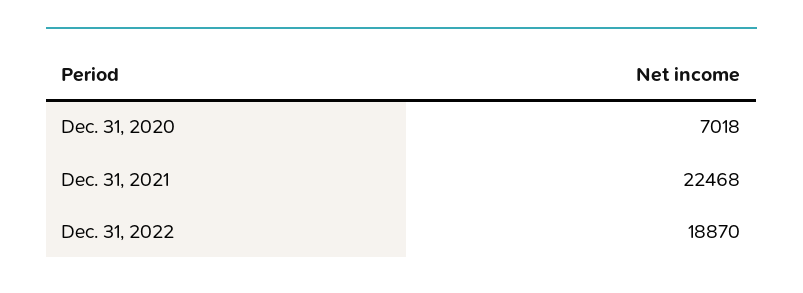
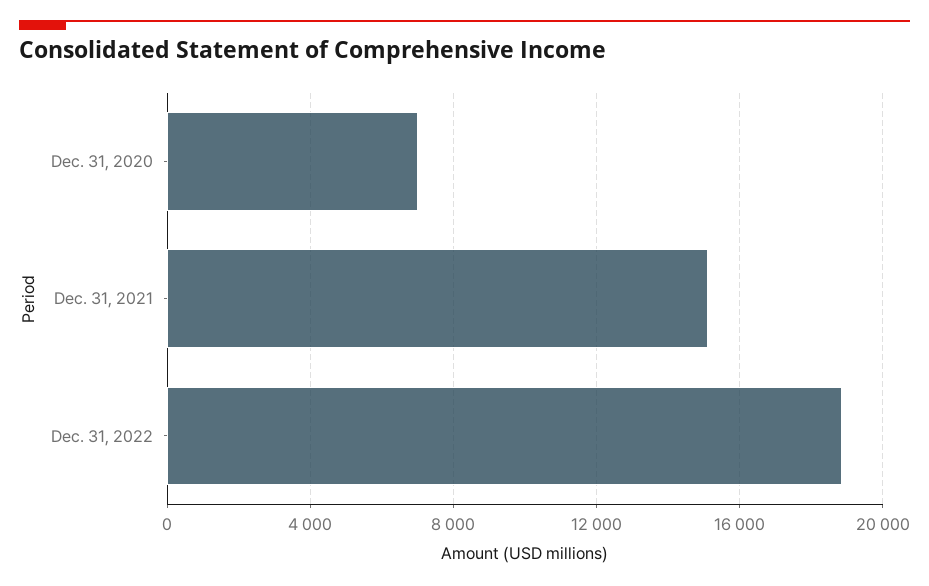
  {
    "Dec. 31, 2020": 7018,
-   "Dec. 31, 2021": 22468,
+   "Dec. 31, 2021": 15000,
    "Dec. 31, 2022": 18870
  }

